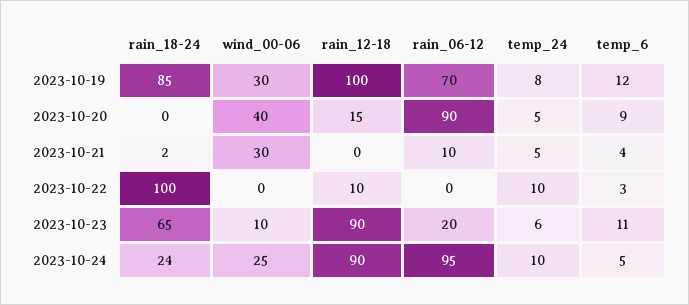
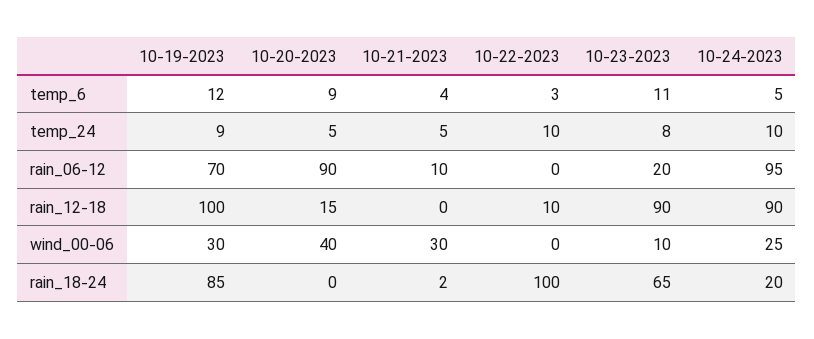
  {
    "rain_18-24": {
      "2023-10-19": 85,
      "2023-10-20": 0,
      "2023-10-21": 2,
      "2023-10-22": 100,
      "2023-10-23": 65,
-     "2023-10-24": 24
+     "2023-10-24": 20
    },
    "wind_00-06": {
      "2023-10-19": 30,
      "2023-10-20": 40,
      "2023-10-21": 30,
      "2023-10-22": 0,
      "2023-10-23": 10,
      "2023-10-24": 25
    },
    "rain_12-18": {
      "2023-10-19": 100,
      "2023-10-20": 15,
      "2023-10-21": 0,
      "2023-10-22": 10,
      "2023-10-23": 90,
      "2023-10-24": 90
    },
    "rain_06-12": {
      "2023-10-19": 70,
      "2023-10-20": 90,
      "2023-10-21": 10,
      "2023-10-22": 0,
      "2023-10-23": 20,
      "2023-10-24": 95
    },
    "temp_24": {
-     "2023-10-19": 8,
+     "2023-10-19": 9,
      "2023-10-20": 5,
      "2023-10-21": 5,
      "2023-10-22": 10,
-     "2023-10-23": 6,
+     "2023-10-23": 8,
      "2023-10-24": 10
    },
    "temp_6": {
      "2023-10-19": 12,
      "2023-10-20": 9,
      "2023-10-21": 4,
      "2023-10-22": 3,
      "2023-10-23": 11,
      "2023-10-24": 5
    }
  }

